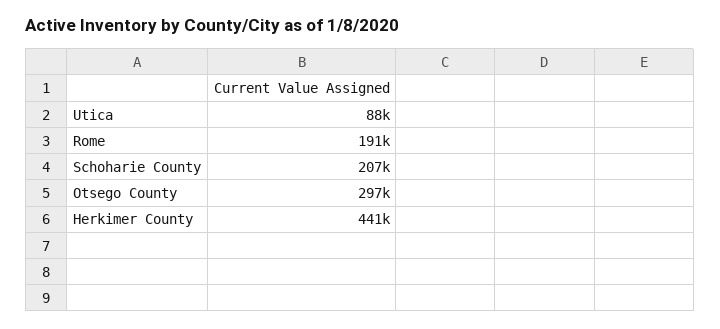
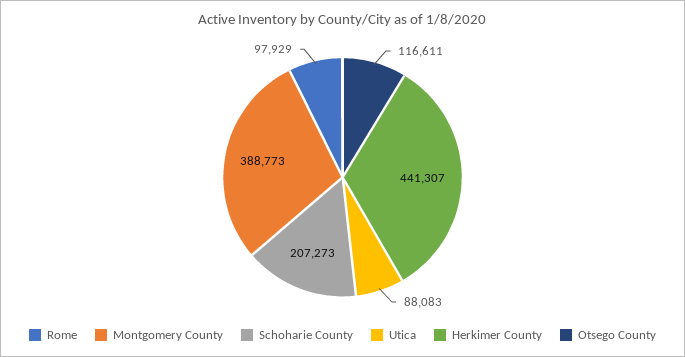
  {
    "Utica": 88083,
-   "Rome": 191000,
+   "Rome": 97929,
    "Schoharie County": 207273,
-   "Otsego County": 297000,
+   "Otsego County": 116611,
-   "Herkimer County": 441307
+   "Herkimer County": 441307,
+   "Montgomery County": 388773
  }

